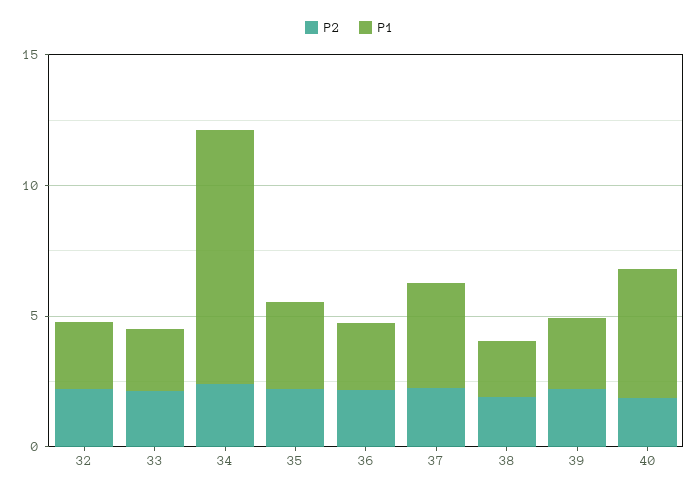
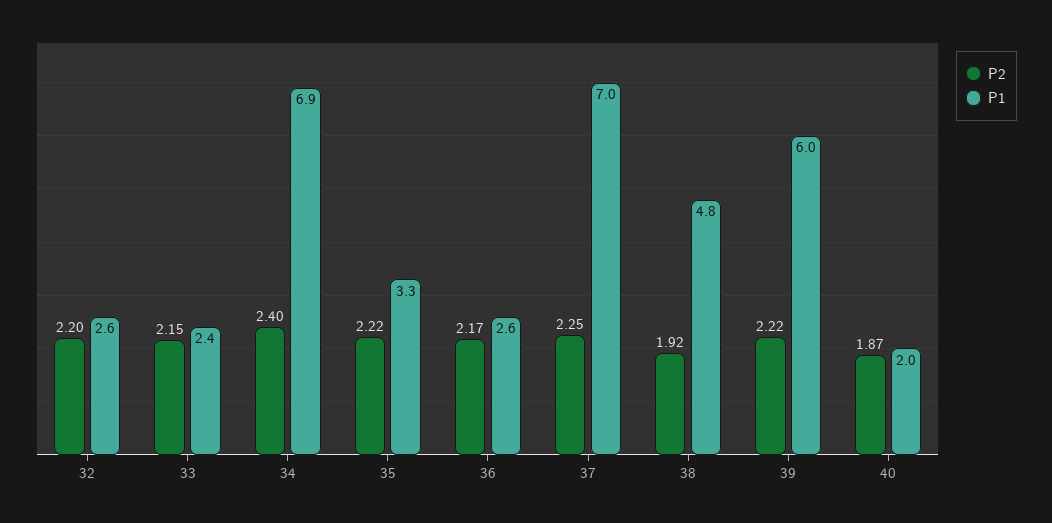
  {
    "P2": {
      "32": 2.2,
      "33": 2.15,
      "34": 2.4,
      "35": 2.22,
      "36": 2.17,
      "37": 2.25,
      "38": 1.92,
      "39": 2.22,
      "40": 1.87
    },
    "P1": {
      "32": 2.6,
      "33": 2.4,
-     "34": 10,
+     "34": 6.9,
      "35": 3.3,
      "36": 2.6,
-     "37": 4,
+     "37": 7,
-     "38": 2,
+     "38": 4.8,
-     "39": 3,
+     "39": 6,
-     "40": 5
+     "40": 2
    }
  }

